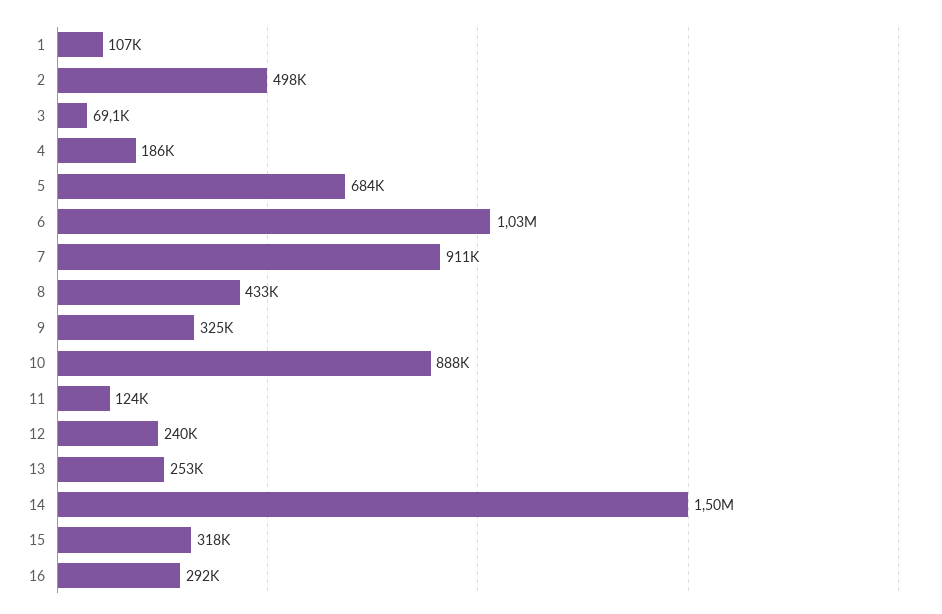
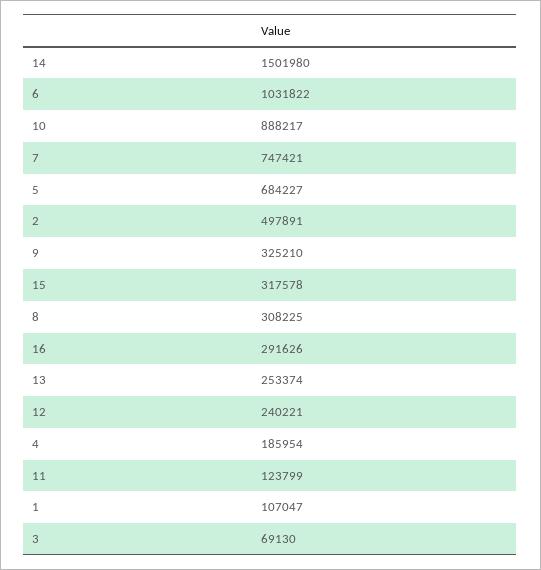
  {
    "1": 107047,
    "2": 497891,
    "3": 69130,
    "4": 185954,
    "5": 684227,
    "6": 1031822,
-   "7": 911000,
+   "7": 747421,
-   "8": 433000,
+   "8": 308225,
    "9": 325210,
    "10": 888217,
    "11": 123799,
    "12": 240221,
    "13": 253374,
    "14": 1501980,
    "15": 317578,
    "16": 291626
  }

